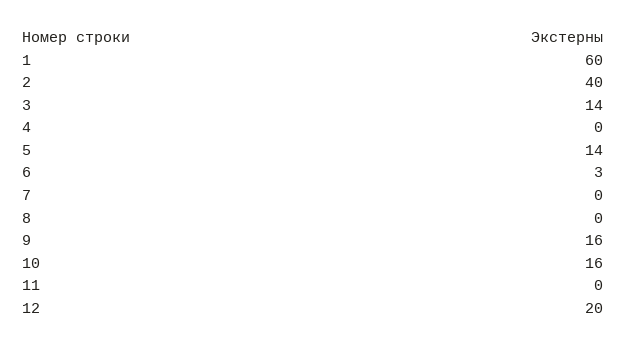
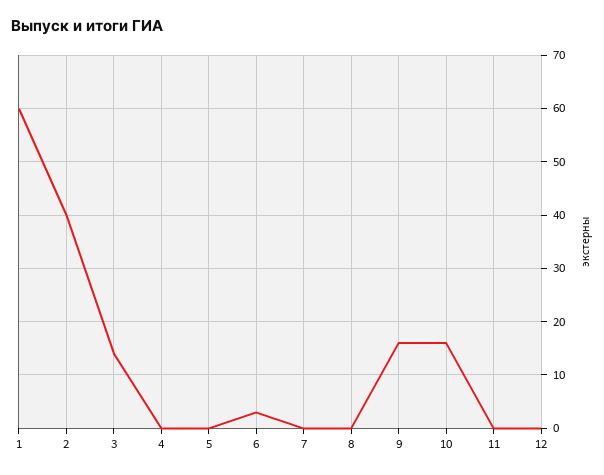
  {
    "1": 60,
    "2": 40,
    "3": 14,
    "4": 0,
-   "5": 14,
+   "5": 0,
    "6": 3,
    "7": 0,
    "8": 0,
    "9": 16,
    "10": 16,
    "11": 0,
-   "12": 20
+   "12": 0
  }

